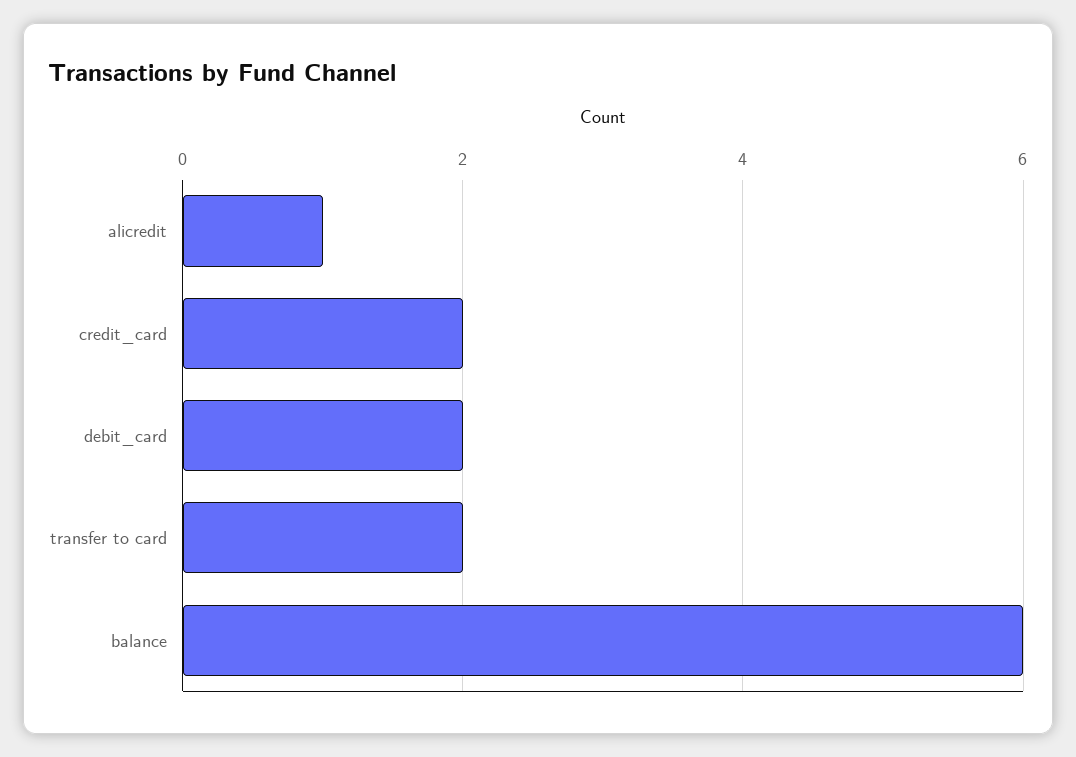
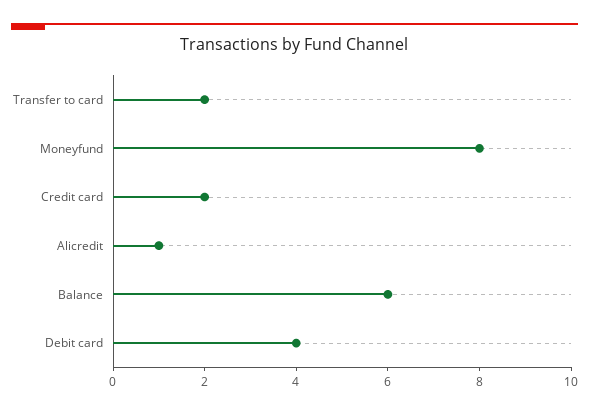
  {
    "alicredit": 1,
    "credit_card": 2,
-   "debit_card": 2,
+   "debit_card": 4,
    "transfer to card": 2,
-   "balance": 6
+   "balance": 6,
+   "Moneyfund": 8
  }

